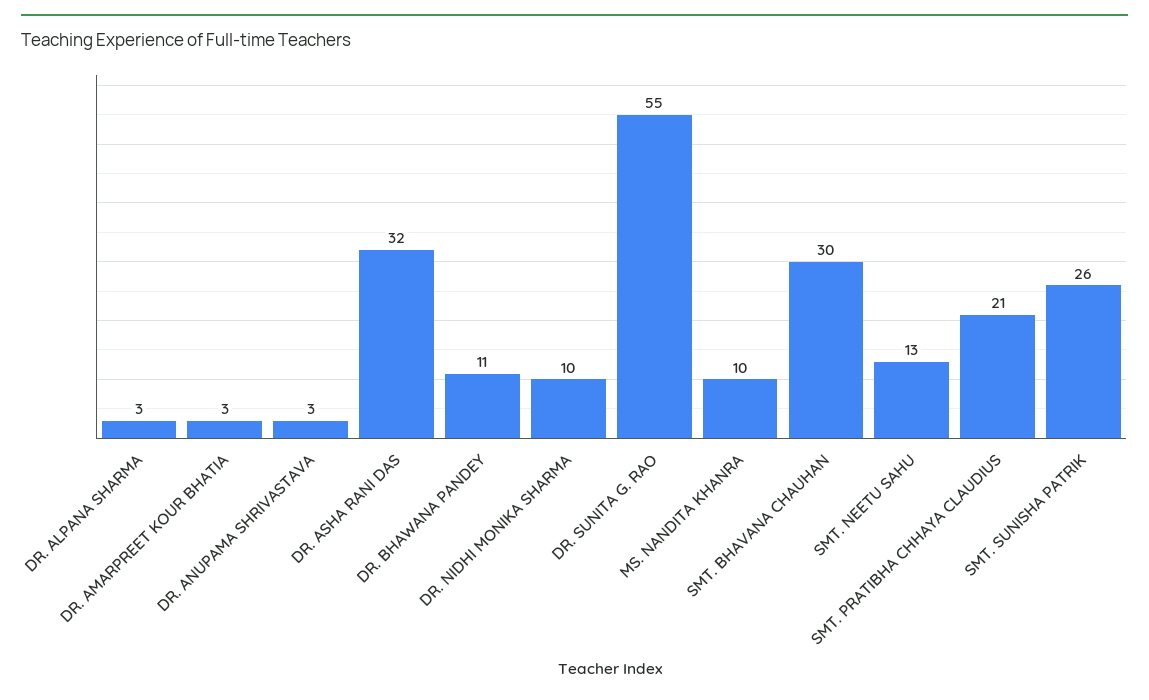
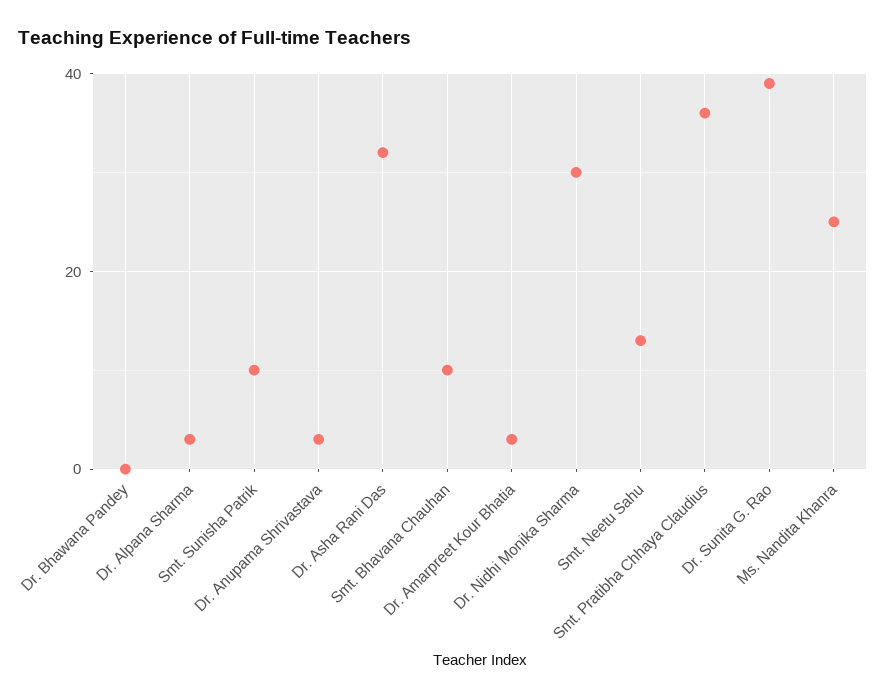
  {
    "DR. ALPANA SHARMA": 3,
    "DR. AMARPREET KOUR BHATIA": 3,
    "DR. ANUPAMA SHRIVASTAVA": 3,
    "DR. ASHA RANI DAS": 32,
-   "DR. BHAWANA PANDEY": 11,
+   "DR. BHAWANA PANDEY": 0,
-   "DR. NIDHI MONIKA SHARMA": 10,
+   "DR. NIDHI MONIKA SHARMA": 30,
-   "DR. SUNITA G. RAO": 55,
+   "DR. SUNITA G. RAO": 40,
-   "MS. NANDITA KHANRA": 10,
+   "MS. NANDITA KHANRA": 25,
-   "SMT. BHAVANA CHAUHAN": 30,
+   "SMT. BHAVANA CHAUHAN": 10,
    "SMT. NEETU SAHU": 13,
-   "SMT. PRATIBHA CHHAYA CLAUDIUS": 21,
+   "SMT. PRATIBHA CHHAYA CLAUDIUS": 35,
-   "SMT. SUNISHA PATRIK": 26
+   "SMT. SUNISHA PATRIK": 10
  }

